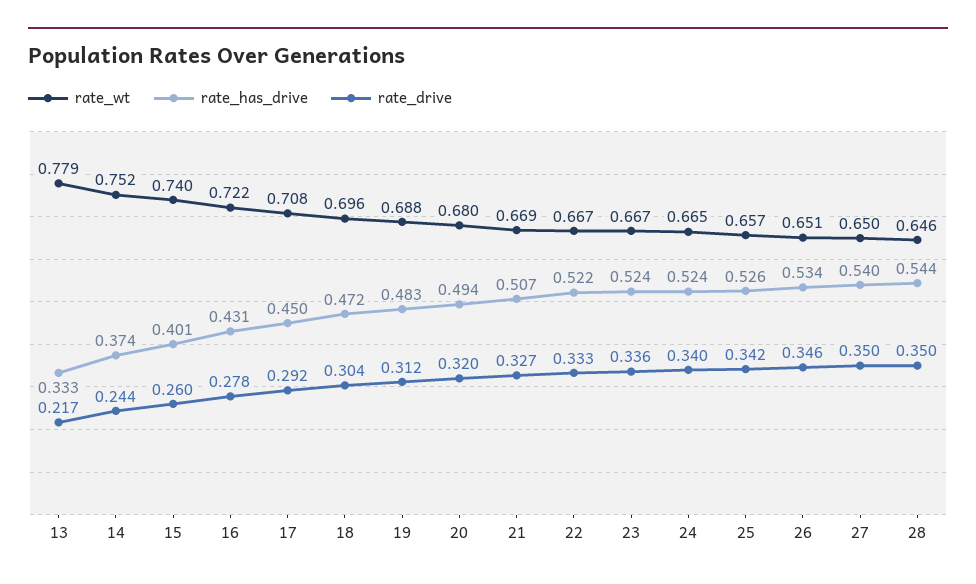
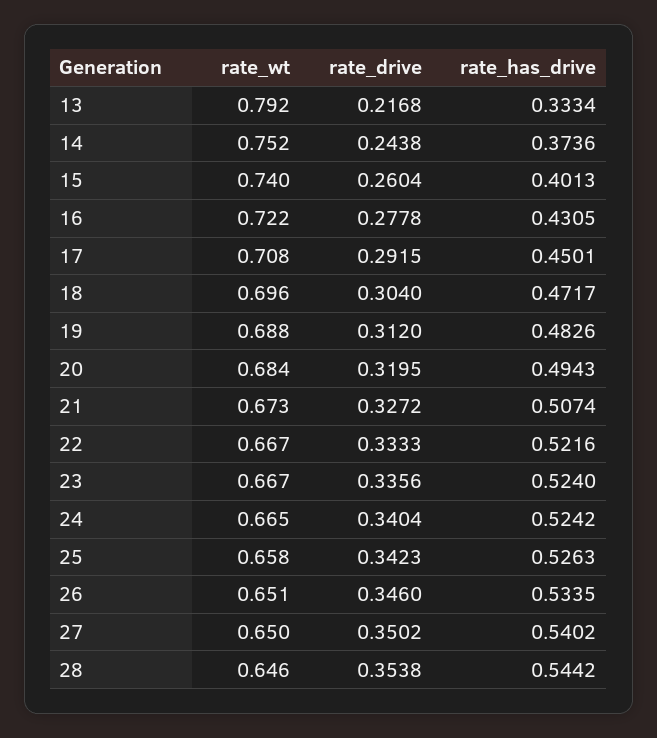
  {
    "rate_wt": {
-     "13": 0.779,
+     "13": 0.792,
      "14": 0.752,
      "15": 0.74,
      "16": 0.722,
      "17": 0.708,
      "18": 0.696,
      "19": 0.688,
-     "20": 0.68,
+     "20": 0.684,
-     "21": 0.669,
+     "21": 0.673,
      "22": 0.667,
      "23": 0.667,
      "24": 0.665,
-     "25": 0.657,
+     "25": 0.658,
      "26": 0.651,
      "27": 0.65,
      "28": 0.646
    },
    "rate_has_drive": {
      "13": 0.3334,
      "14": 0.3736,
      "15": 0.4013,
      "16": 0.4305,
      "17": 0.4501,
      "18": 0.4717,
      "19": 0.4826,
      "20": 0.4943,
      "21": 0.5074,
      "22": 0.5216,
      "23": 0.524,
      "24": 0.5242,
      "25": 0.5263,
      "26": 0.5335,
      "27": 0.5402,
      "28": 0.5442
    },
    "rate_drive": {
      "13": 0.2168,
      "14": 0.2438,
      "15": 0.2604,
      "16": 0.2778,
      "17": 0.2915,
      "18": 0.304,
      "19": 0.312,
      "20": 0.3195,
      "21": 0.3272,
      "22": 0.3333,
      "23": 0.3356,
      "24": 0.3404,
      "25": 0.3423,
      "26": 0.346,
      "27": 0.3502,
-     "28": 0.35
+     "28": 0.3538
    }
  }

